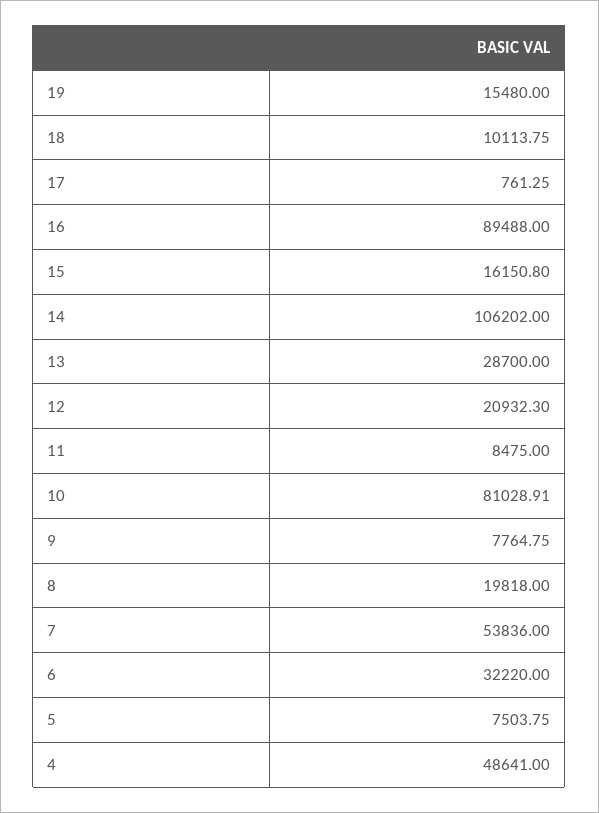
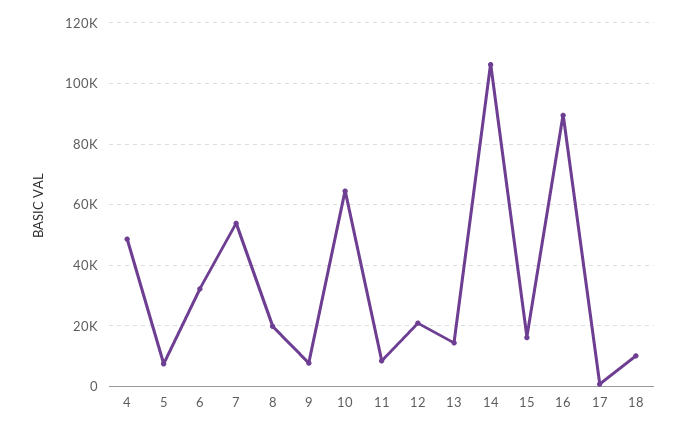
  {
-   "19": 15480,
    "18": 10113.75,
    "17": 761.25,
    "16": 89488,
    "15": 16150.8,
    "14": 106202,
-   "13": 28700,
+   "13": 14000,
    "12": 20932.3,
    "11": 8475,
-   "10": 81028.91,
+   "10": 64000,
    "9": 7764.75,
    "8": 19818,
    "7": 53836,
    "6": 32220,
    "5": 7503.75,
    "4": 48641
  }

